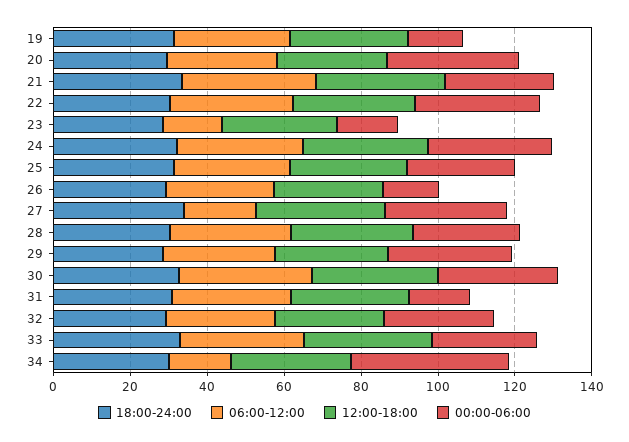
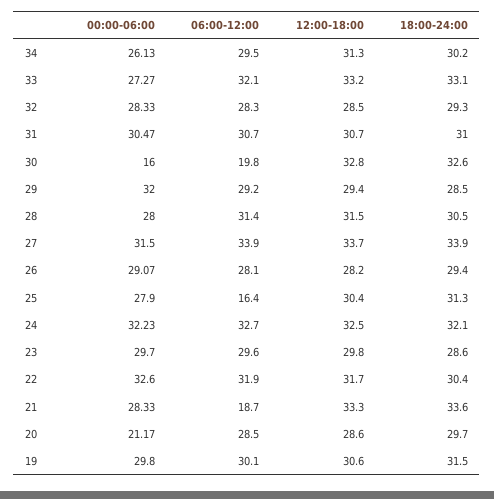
  {
    "18:00-24:00": {
      "19": 31.5,
      "20": 29.7,
      "21": 33.6,
      "22": 30.4,
      "23": 28.6,
      "24": 32.1,
      "25": 31.3,
      "26": 29.4,
      "27": 33.9,
      "28": 30.5,
      "29": 28.5,
      "30": 32.6,
      "31": 31,
      "32": 29.3,
      "33": 33.1,
      "34": 30.2
    },
    "06:00-12:00": {
      "19": 30.1,
      "20": 28.5,
-     "21": 35,
+     "21": 18.7,
      "22": 31.9,
-     "23": 15,
+     "23": 29.6,
      "24": 32.7,
-     "25": 30,
+     "25": 16.4,
      "26": 28.1,
-     "27": 20,
+     "27": 33.9,
      "28": 31.4,
      "29": 29.2,
-     "30": 35,
+     "30": 19.8,
      "31": 30.7,
      "32": 28.3,
      "33": 32.1,
-     "34": 15
+     "34": 29.5
    },
    "12:00-18:00": {
      "19": 30.6,
      "20": 28.6,
      "21": 33.3,
      "22": 31.7,
      "23": 29.8,
      "24": 32.5,
      "25": 30.4,
      "26": 28.2,
      "27": 33.7,
      "28": 31.5,
      "29": 29.4,
      "30": 32.8,
      "31": 30.7,
      "32": 28.5,
      "33": 33.2,
      "34": 31.3
    },
    "00:00-06:00": {
-     "19": 15,
+     "19": 29.8,
-     "20": 35,
+     "20": 21.17,
      "21": 28.33,
      "22": 32.6,
-     "23": 15,
+     "23": 29.7,
      "24": 32.23,
      "25": 27.9,
-     "26": 15,
+     "26": 29.07,
      "27": 31.5,
      "28": 28,
      "29": 32,
-     "30": 30,
+     "30": 16,
-     "31": 15,
+     "31": 30.47,
      "32": 28.33,
      "33": 27.27,
-     "34": 40
+     "34": 26.13
    }
  }

